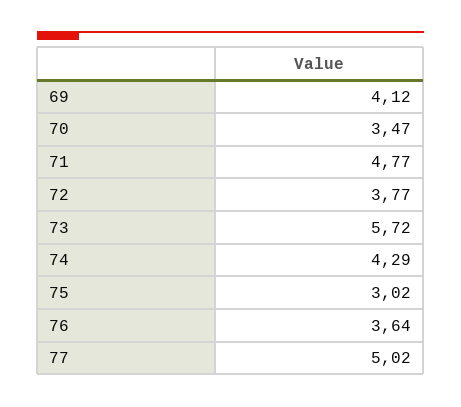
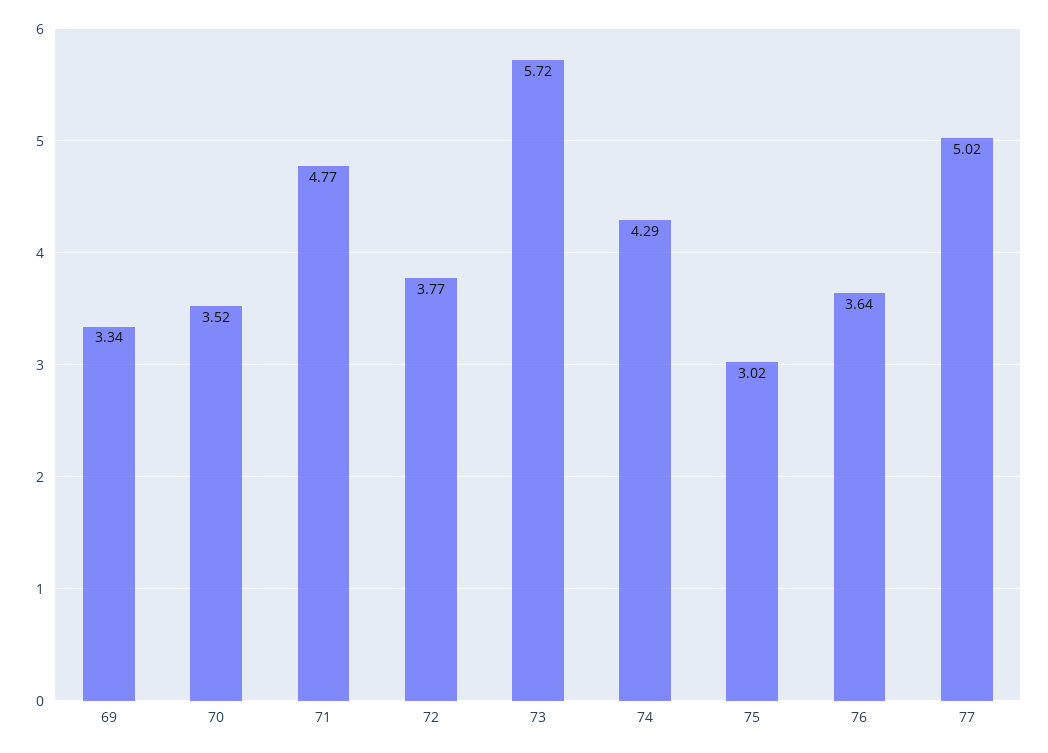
  {
-   "69": 4.12,
+   "69": 3.34,
-   "70": 3.47,
+   "70": 3.52,
    "71": 4.77,
    "72": 3.77,
    "73": 5.72,
    "74": 4.29,
    "75": 3.02,
    "76": 3.64,
    "77": 5.02
  }

